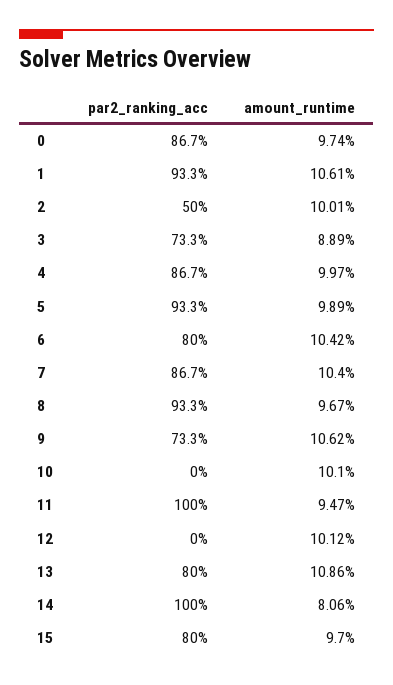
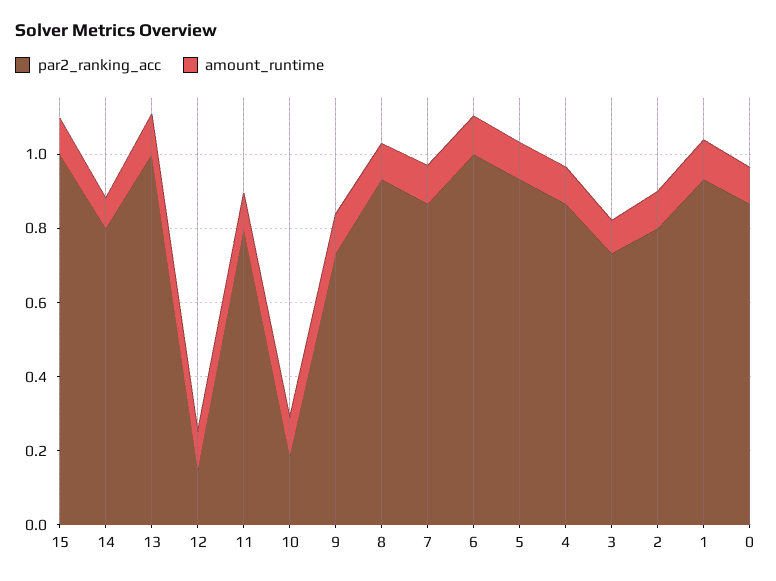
  {
    "par2_ranking_acc": {
      "0": 0.867,
      "1": 0.933,
-     "2": 0.5,
+     "2": 0.8,
      "3": 0.733,
      "4": 0.867,
      "5": 0.933,
-     "6": 0.8,
+     "6": 1,
      "7": 0.867,
      "8": 0.933,
      "9": 0.733,
-     "10": 0,
+     "10": 0.2,
-     "11": 1,
+     "11": 0.8,
-     "12": 0,
+     "12": 0.15,
-     "13": 0.8,
+     "13": 1,
-     "14": 1,
+     "14": 0.8,
-     "15": 0.8
+     "15": 1
    },
    "amount_runtime": {
      "0": 0.0974,
      "1": 0.1061,
      "2": 0.1001,
      "3": 0.0889,
      "4": 0.0997,
      "5": 0.0989,
      "6": 0.1042,
      "7": 0.104,
      "8": 0.0967,
      "9": 0.1062,
      "10": 0.101,
      "11": 0.0947,
      "12": 0.1012,
      "13": 0.1086,
      "14": 0.0806,
      "15": 0.097
    }
  }

